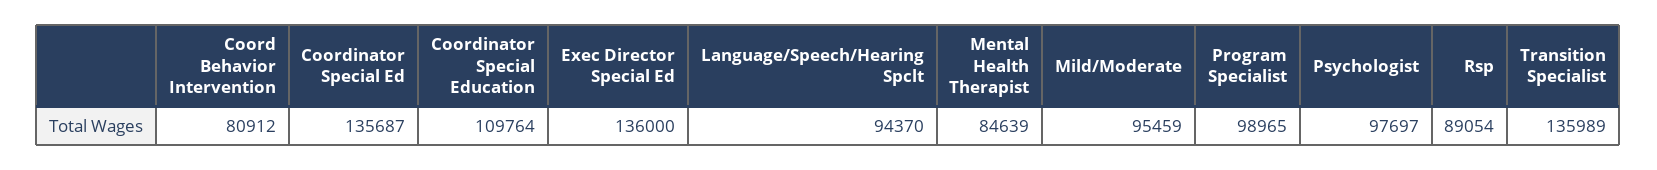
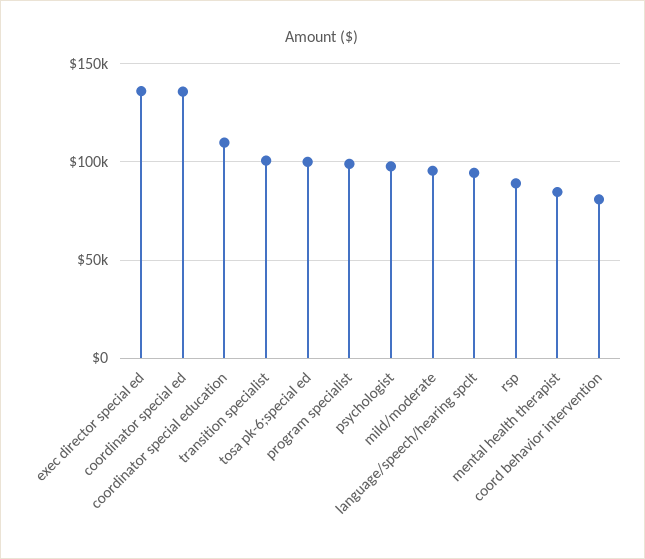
  {
    "Coord Behavior Intervention": 80912,
    "Coordinator Special Ed": 135687,
    "Coordinator Special Education": 109764,
    "Exec Director Special Ed": 136000,
    "Language/Speech/Hearing Spclt": 94370,
    "Mental Health Therapist": 84639,
    "Mild/Moderate": 95459,
    "Program Specialist": 98965,
    "Psychologist": 97697,
    "Rsp": 89054,
-   "Transition Specialist": 135989
+   "Transition Specialist": 100000,
+   "tosa pk-6;special ed": 100000
  }

